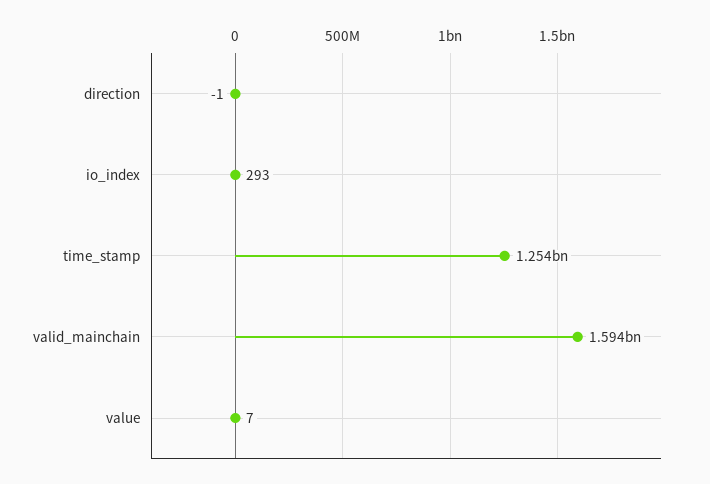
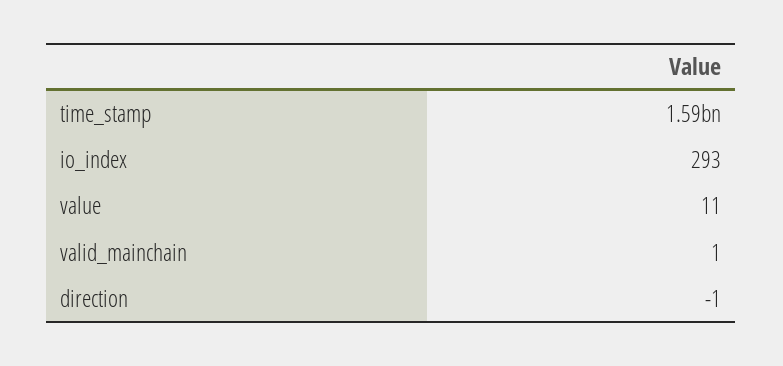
  {
    "direction": -1,
    "io_index": 293,
-   "time_stamp": 1254000000,
+   "time_stamp": 1590000000,
-   "valid_mainchain": 1594000000,
+   "valid_mainchain": 1,
-   "value": 7
+   "value": 11
  }

